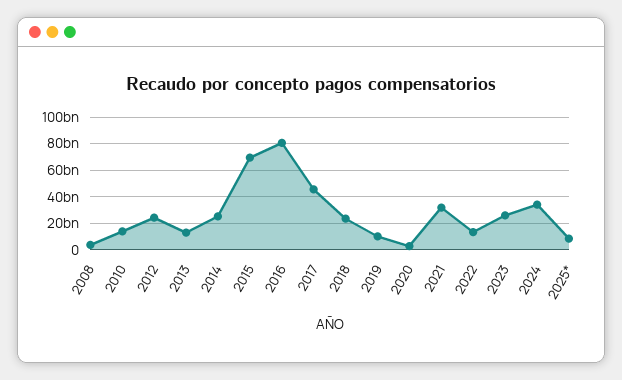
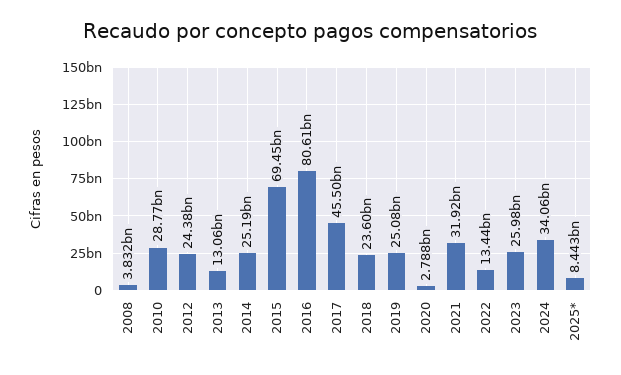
  {
    "2008": 3832000000,
-   "2010": 15000000000,
+   "2010": 28770000000,
    "2012": 24380000000,
    "2013": 13060000000,
    "2014": 25190000000,
    "2015": 69450000000,
    "2016": 80610000000,
    "2017": 45500000000,
    "2018": 23600000000,
-   "2019": 10000000000,
+   "2019": 25080000000,
    "2020": 2788000000,
    "2021": 31920000000,
    "2022": 13440000000,
    "2023": 25980000000,
    "2024": 34060000000,
    "2025*": 8443000000
  }

